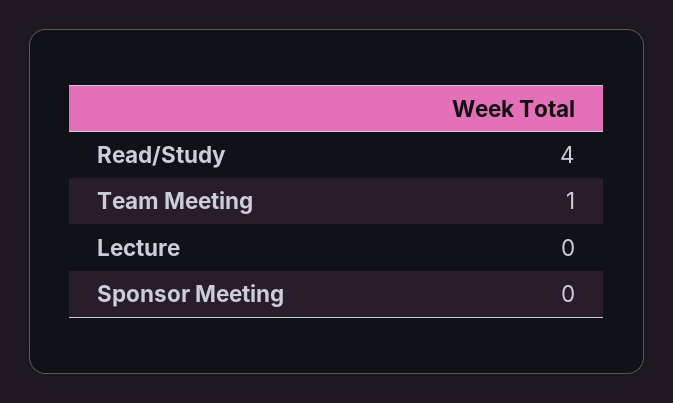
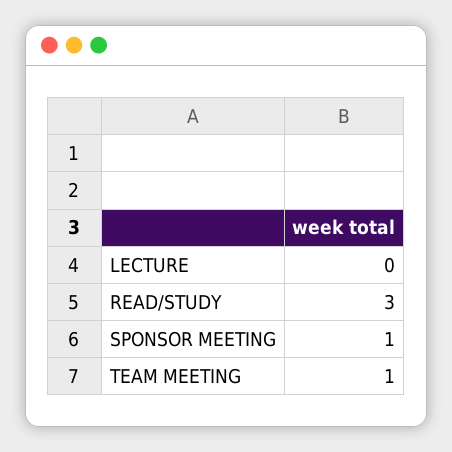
  {
-   "Read/Study": 4,
+   "Read/Study": 3,
    "Team Meeting": 1,
    "Lecture": 0,
-   "Sponsor Meeting": 0
+   "Sponsor Meeting": 1
  }

